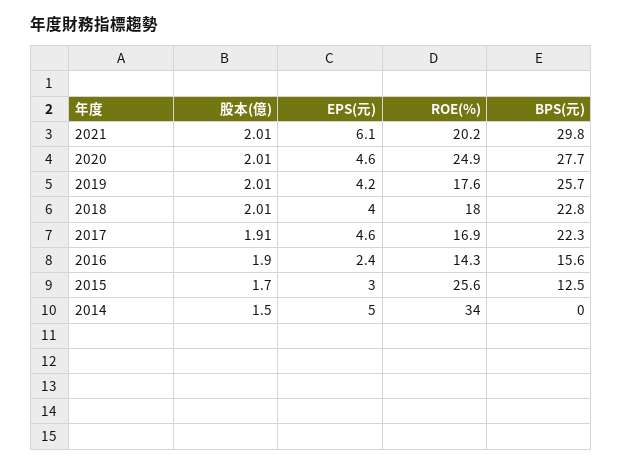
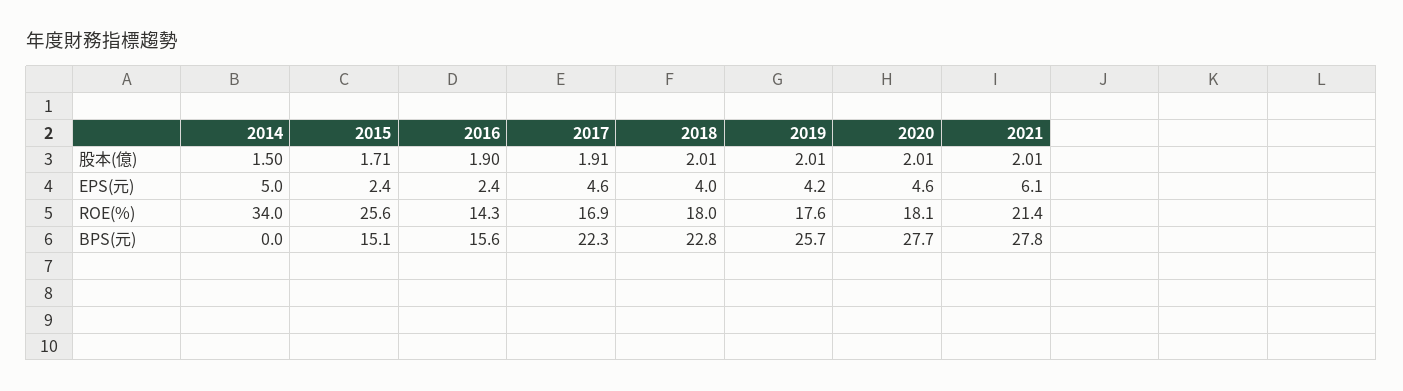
  {
    "股本(億)": {
      "2021": 2.01,
      "2020": 2.01,
      "2019": 2.01,
      "2018": 2.01,
      "2017": 1.91,
      "2016": 1.9,
-     "2015": 1.7,
+     "2015": 1.71,
      "2014": 1.5
    },
    "EPS(元)": {
      "2021": 6.1,
      "2020": 4.6,
      "2019": 4.2,
      "2018": 4,
      "2017": 4.6,
      "2016": 2.4,
-     "2015": 3,
+     "2015": 2.4,
      "2014": 5
    },
    "ROE(%)": {
-     "2021": 20.2,
+     "2021": 21.4,
-     "2020": 24.9,
+     "2020": 18.1,
      "2019": 17.6,
      "2018": 18,
      "2017": 16.9,
      "2016": 14.3,
      "2015": 25.6,
      "2014": 34
    },
    "BPS(元)": {
-     "2021": 29.8,
+     "2021": 27.8,
      "2020": 27.7,
      "2019": 25.7,
      "2018": 22.8,
      "2017": 22.3,
      "2016": 15.6,
-     "2015": 12.5,
+     "2015": 15.1,
      "2014": 0
    }
  }

